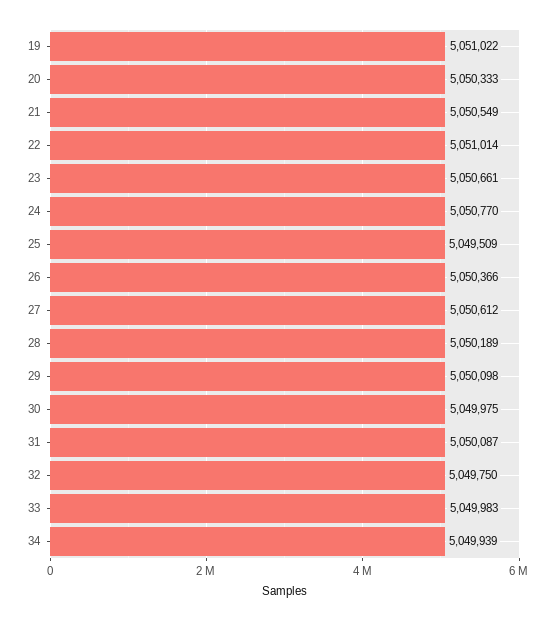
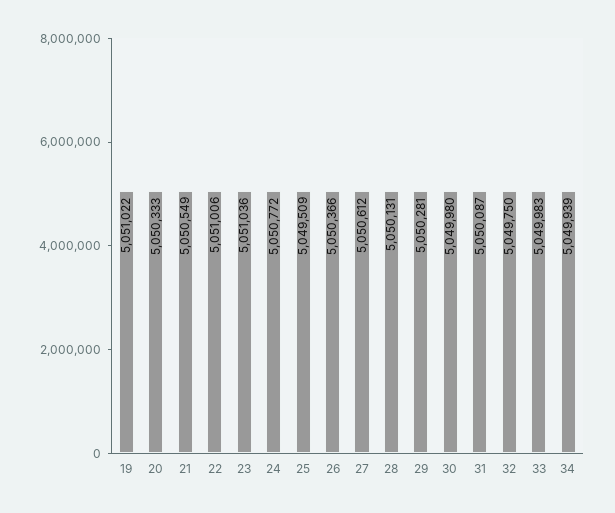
  {
    "19": 5051022,
    "20": 5050333,
    "21": 5050549,
-   "22": 5051014,
+   "22": 5051006,
-   "23": 5050661,
+   "23": 5051036,
-   "24": 5050770,
+   "24": 5050772,
    "25": 5049509,
    "26": 5050366,
    "27": 5050612,
-   "28": 5050189,
+   "28": 5050131,
-   "29": 5050098,
+   "29": 5050281,
-   "30": 5049975,
+   "30": 5049980,
    "31": 5050087,
    "32": 5049750,
    "33": 5049983,
    "34": 5049939
  }

